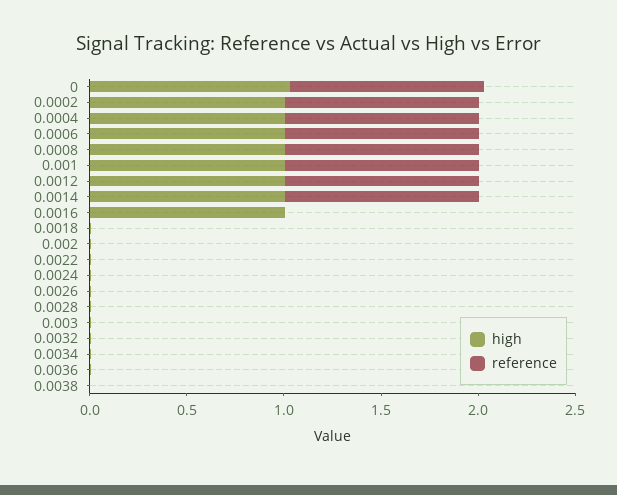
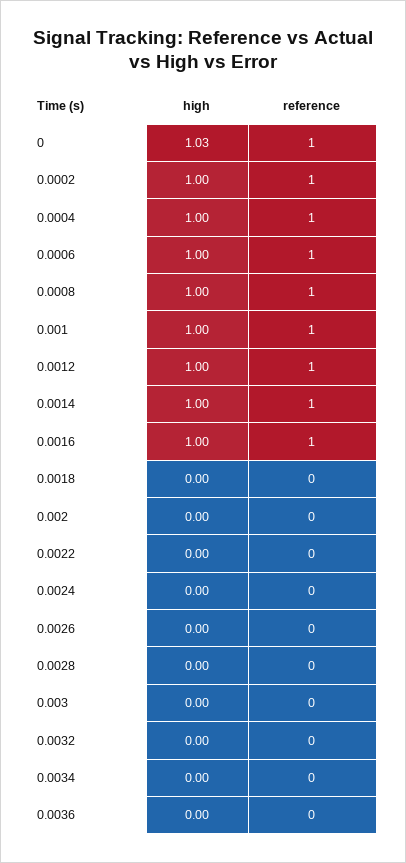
  {
    "high": {
      "0": 1.03,
      "0.0002": 1,
      "0.0004": 1,
      "0.0006": 1,
      "0.0008": 1,
      "0.001": 1,
      "0.0012": 1,
      "0.0014": 1,
      "0.0016": 1,
      "0.0018": 0,
      "0.002": 0,
      "0.0022": 0,
      "0.0024": 0,
      "0.0026": 0,
      "0.0028": 0,
      "0.003": 0,
      "0.0032": 0,
      "0.0034": 0,
-     "0.0036": 0,
+     "0.0036": 0
-     "0.0038": 0
    },
    "reference": {
      "0": 1,
      "0.0002": 1,
      "0.0004": 1,
      "0.0006": 1,
      "0.0008": 1,
      "0.001": 1,
      "0.0012": 1,
      "0.0014": 1,
-     "0.0016": 0,
+     "0.0016": 1,
      "0.0018": 0,
      "0.002": 0,
      "0.0022": 0,
      "0.0024": 0,
      "0.0026": 0,
      "0.0028": 0,
      "0.003": 0,
      "0.0032": 0,
      "0.0034": 0,
-     "0.0036": 0,
+     "0.0036": 0
-     "0.0038": 0
    }
  }

